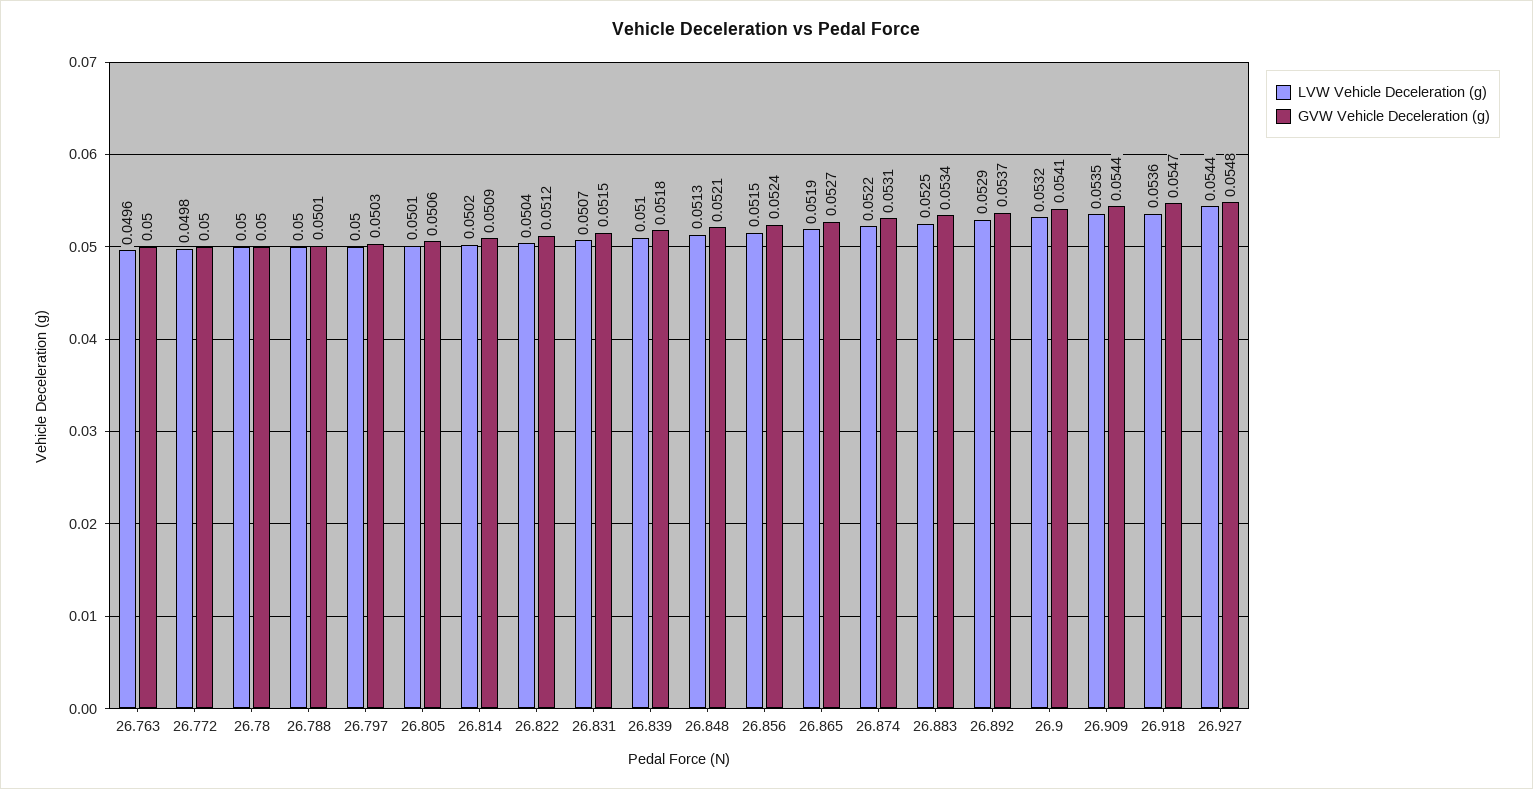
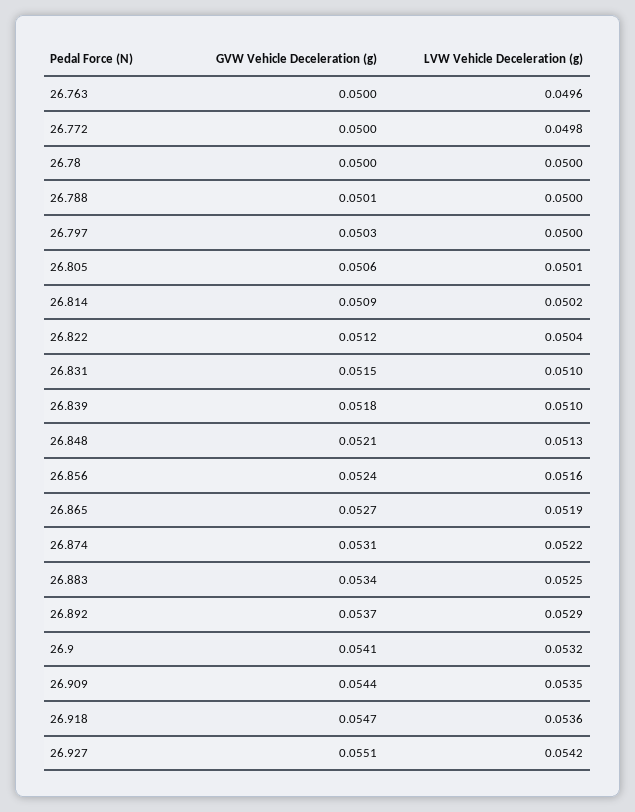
  {
    "LVW Vehicle Deceleration (g)": {
      "26.763": 0.0496,
      "26.772": 0.0498,
      "26.78": 0.05,
      "26.788": 0.05,
      "26.797": 0.05,
      "26.805": 0.0501,
      "26.814": 0.0502,
      "26.822": 0.0504,
-     "26.831": 0.0507,
+     "26.831": 0.051,
      "26.839": 0.051,
      "26.848": 0.0513,
-     "26.856": 0.0515,
+     "26.856": 0.0516,
      "26.865": 0.0519,
      "26.874": 0.0522,
      "26.883": 0.0525,
      "26.892": 0.0529,
      "26.9": 0.0532,
      "26.909": 0.0535,
      "26.918": 0.0536,
-     "26.927": 0.0544
+     "26.927": 0.0542
    },
    "GVW Vehicle Deceleration (g)": {
      "26.763": 0.05,
      "26.772": 0.05,
      "26.78": 0.05,
      "26.788": 0.0501,
      "26.797": 0.0503,
      "26.805": 0.0506,
      "26.814": 0.0509,
      "26.822": 0.0512,
      "26.831": 0.0515,
      "26.839": 0.0518,
      "26.848": 0.0521,
      "26.856": 0.0524,
      "26.865": 0.0527,
      "26.874": 0.0531,
      "26.883": 0.0534,
      "26.892": 0.0537,
      "26.9": 0.0541,
      "26.909": 0.0544,
      "26.918": 0.0547,
-     "26.927": 0.0548
+     "26.927": 0.0551
    }
  }

